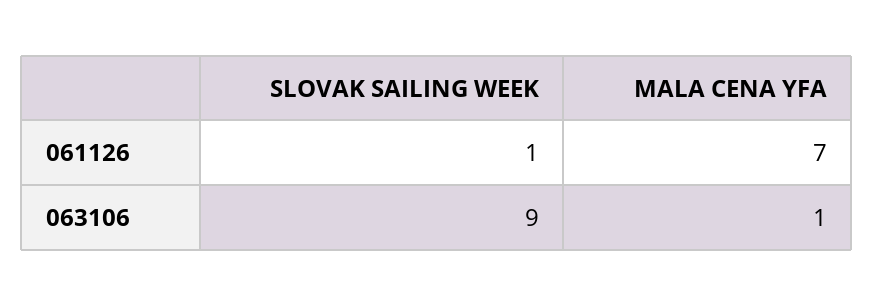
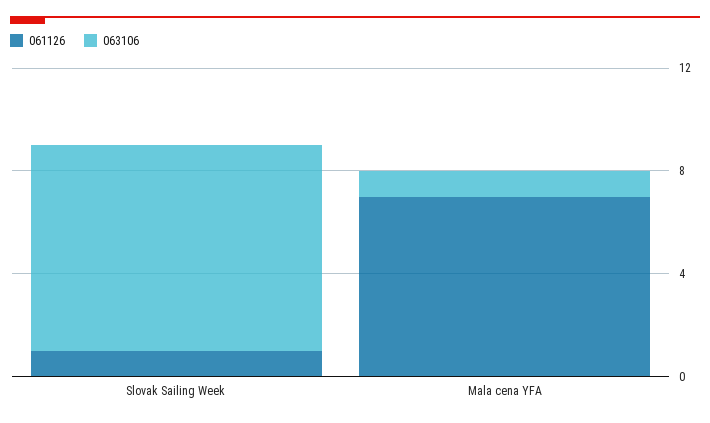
  {
    "061126": {
      "SLOVAK SAILING WEEK": 1,
      "MALA CENA YFA": 7
    },
    "063106": {
-     "SLOVAK SAILING WEEK": 9,
+     "SLOVAK SAILING WEEK": 8,
      "MALA CENA YFA": 1
    }
  }

